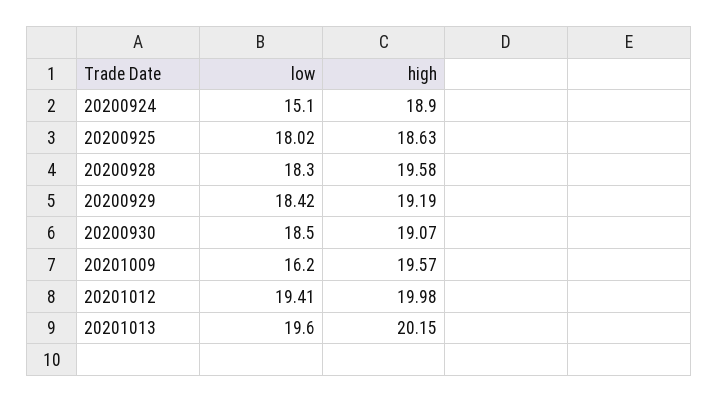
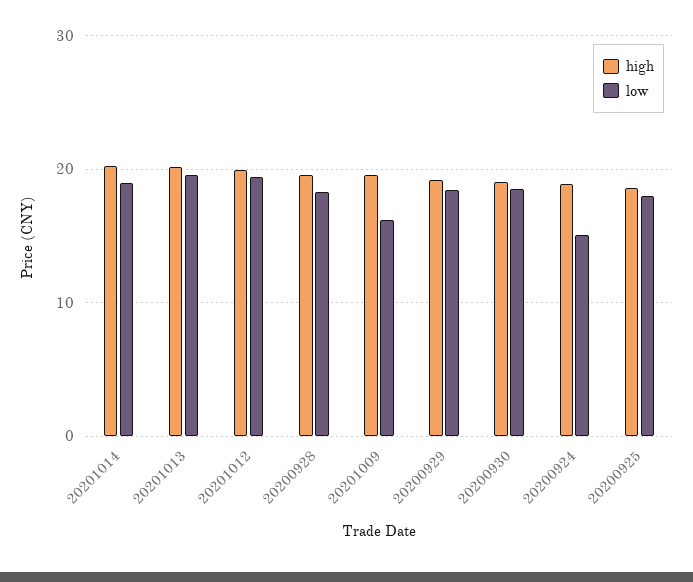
  {
    "low": {
      "20200924": 15.1,
      "20200925": 18.02,
      "20200928": 18.3,
      "20200929": 18.42,
      "20200930": 18.5,
      "20201009": 16.2,
      "20201012": 19.41,
-     "20201013": 19.6
+     "20201013": 19.6,
+     "20201014": 19
    },
    "high": {
      "20200924": 18.9,
      "20200925": 18.63,
      "20200928": 19.58,
      "20200929": 19.19,
      "20200930": 19.07,
      "20201009": 19.57,
      "20201012": 19.98,
-     "20201013": 20.15
+     "20201013": 20.15,
+     "20201014": 20
    }
  }

